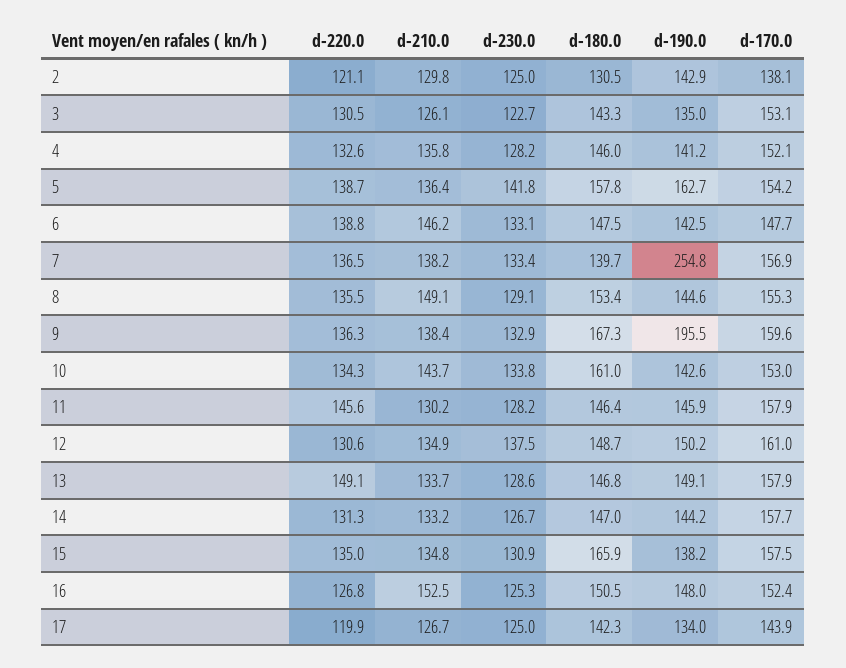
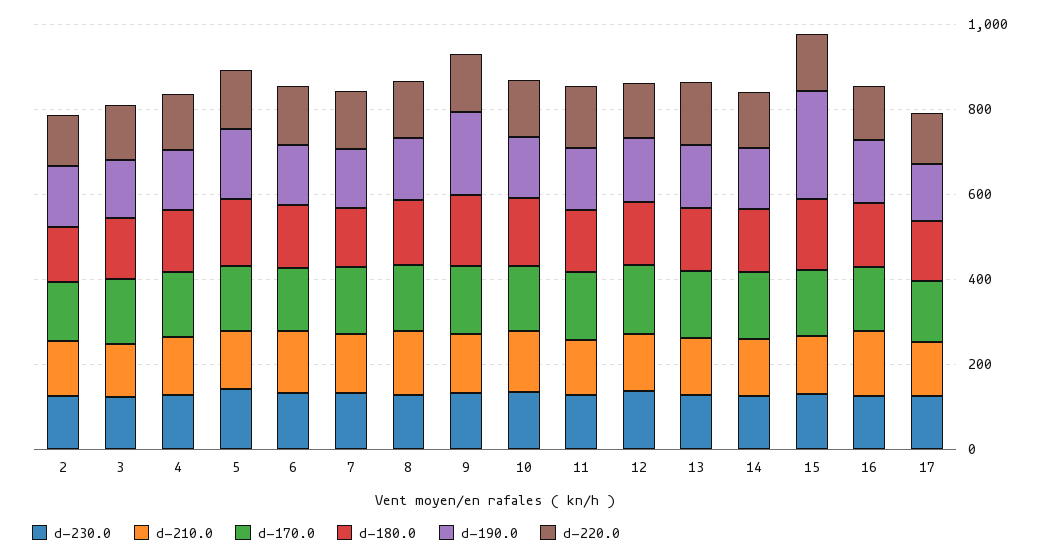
  {
    "d-220.0": {
      "2": 121.1,
      "3": 130.5,
      "4": 132.6,
      "5": 138.7,
      "6": 138.8,
      "7": 136.5,
      "8": 135.5,
      "9": 136.3,
      "10": 134.3,
      "11": 145.6,
      "12": 130.6,
      "13": 149.1,
      "14": 131.3,
      "15": 135,
      "16": 126.8,
      "17": 119.9
    },
    "d-210.0": {
      "2": 129.8,
      "3": 126.1,
      "4": 135.8,
      "5": 136.4,
      "6": 146.2,
      "7": 138.2,
      "8": 149.1,
      "9": 138.4,
      "10": 143.7,
      "11": 130.2,
      "12": 134.9,
      "13": 133.7,
      "14": 133.2,
      "15": 134.8,
      "16": 152.5,
      "17": 126.7
    },
    "d-230.0": {
      "2": 125,
      "3": 122.7,
      "4": 128.2,
      "5": 141.8,
      "6": 133.1,
      "7": 133.4,
      "8": 129.1,
      "9": 132.9,
      "10": 133.8,
      "11": 128.2,
      "12": 137.5,
      "13": 128.6,
      "14": 126.7,
      "15": 130.9,
      "16": 125.3,
      "17": 125
    },
    "d-180.0": {
      "2": 130.5,
      "3": 143.3,
      "4": 146,
      "5": 157.8,
      "6": 147.5,
      "7": 139.7,
      "8": 153.4,
      "9": 167.3,
      "10": 161,
      "11": 146.4,
      "12": 148.7,
      "13": 146.8,
      "14": 147,
      "15": 165.9,
      "16": 150.5,
      "17": 142.3
    },
    "d-190.0": {
      "2": 142.9,
      "3": 135,
      "4": 141.2,
      "5": 162.7,
      "6": 142.5,
-     "7": 254.8,
+     "7": 150,
      "8": 144.6,
      "9": 195.5,
      "10": 142.6,
      "11": 145.9,
      "12": 150.2,
      "13": 149.1,
      "14": 144.2,
-     "15": 138.2,
+     "15": 250,
      "16": 148,
      "17": 134
    },
    "d-170.0": {
      "2": 138.1,
      "3": 153.1,
      "4": 152.1,
      "5": 154.2,
      "6": 147.7,
      "7": 156.9,
      "8": 155.3,
      "9": 159.6,
      "10": 153,
      "11": 157.9,
      "12": 161,
      "13": 157.9,
      "14": 157.7,
      "15": 157.5,
      "16": 152.4,
      "17": 143.9
    }
  }

